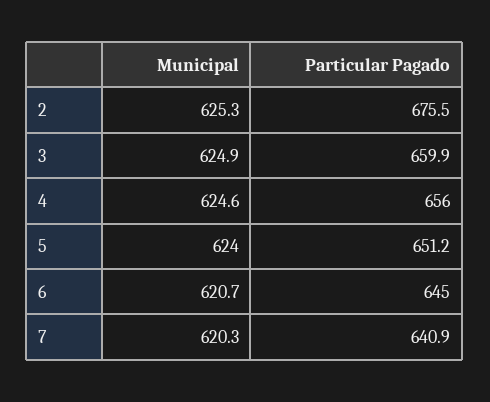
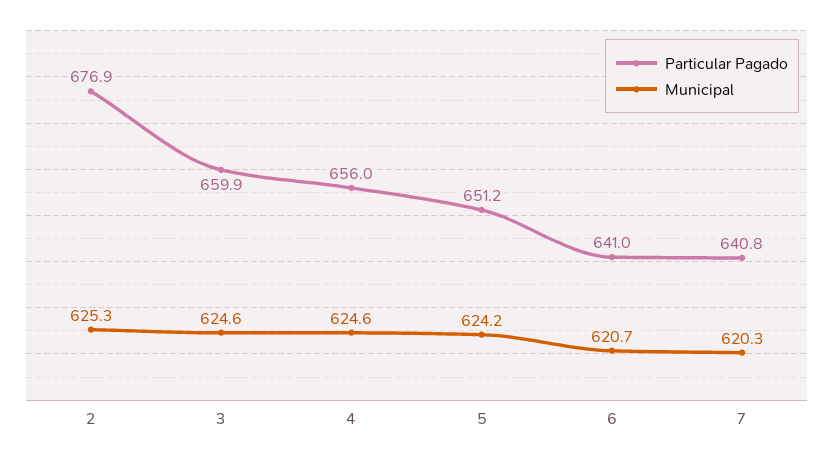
  {
    "Municipal": {
      "2": 625.3,
-     "3": 624.9,
+     "3": 624.6,
      "4": 624.6,
-     "5": 624,
+     "5": 624.2,
      "6": 620.7,
      "7": 620.3
    },
    "Particular Pagado": {
-     "2": 675.5,
+     "2": 676.9,
      "3": 659.9,
      "4": 656,
      "5": 651.2,
-     "6": 645,
+     "6": 641,
-     "7": 640.9
+     "7": 640.8
    }
  }

